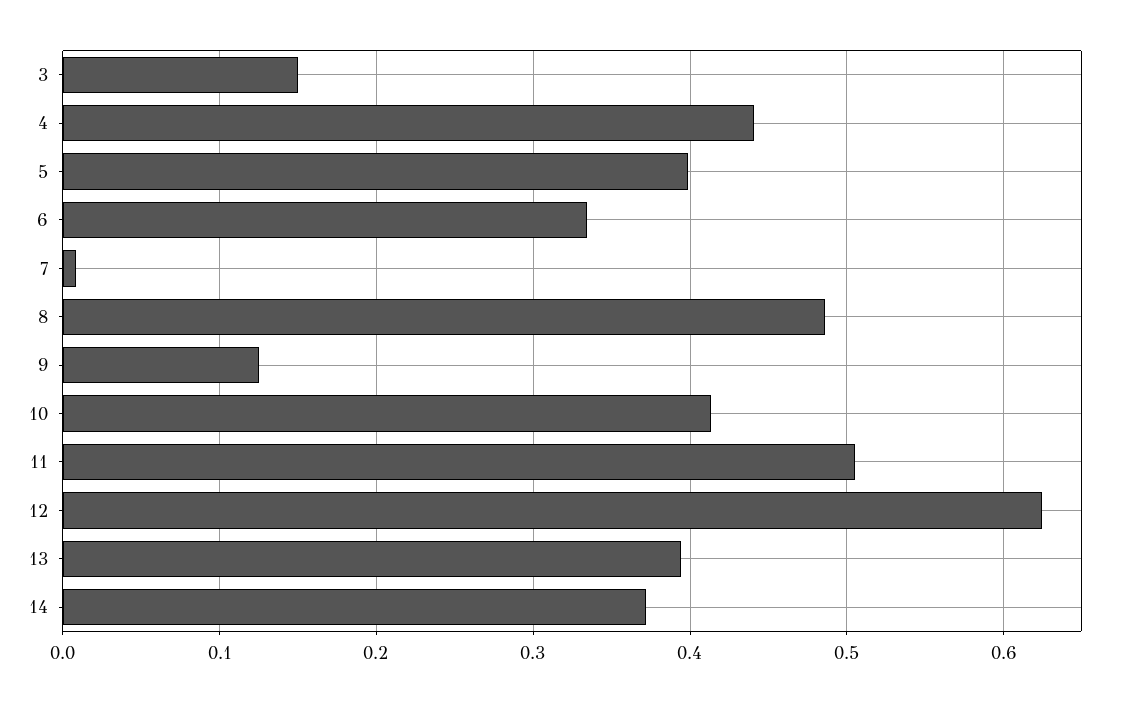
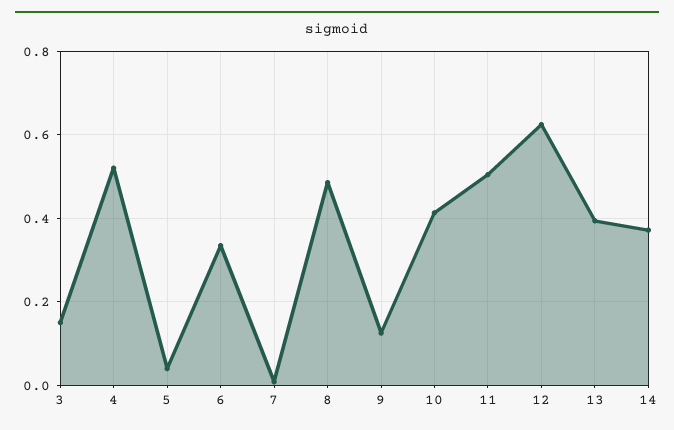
  {
    "3": 0.15,
-   "4": 0.44,
+   "4": 0.52,
-   "5": 0.4,
+   "5": 0.04,
    "6": 0.33,
    "7": 0.01,
    "8": 0.49,
    "9": 0.13,
    "10": 0.41,
    "11": 0.5,
    "12": 0.62,
    "13": 0.39,
    "14": 0.37
  }

